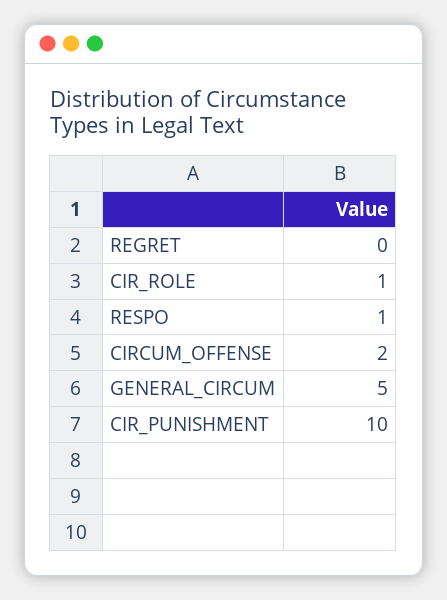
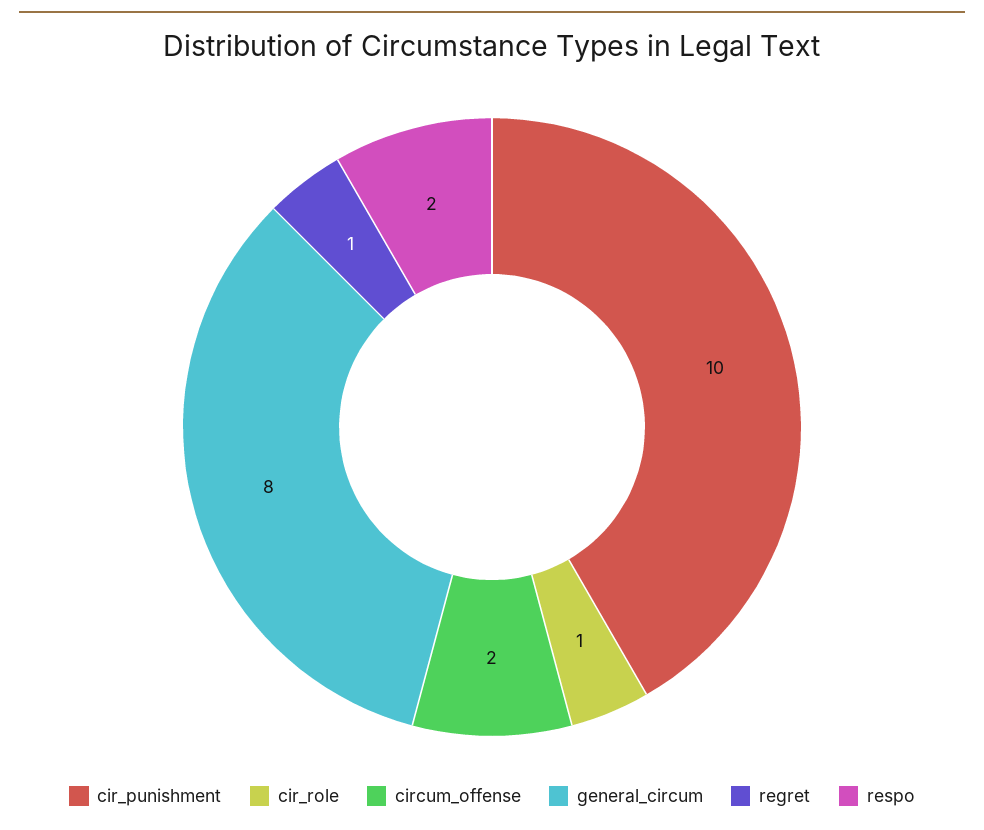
  {
-   "REGRET": 0,
+   "REGRET": 1,
    "CIR_ROLE": 1,
-   "RESPO": 1,
+   "RESPO": 2,
    "CIRCUM_OFFENSE": 2,
-   "GENERAL_CIRCUM": 5,
+   "GENERAL_CIRCUM": 8,
    "CIR_PUNISHMENT": 10
  }

